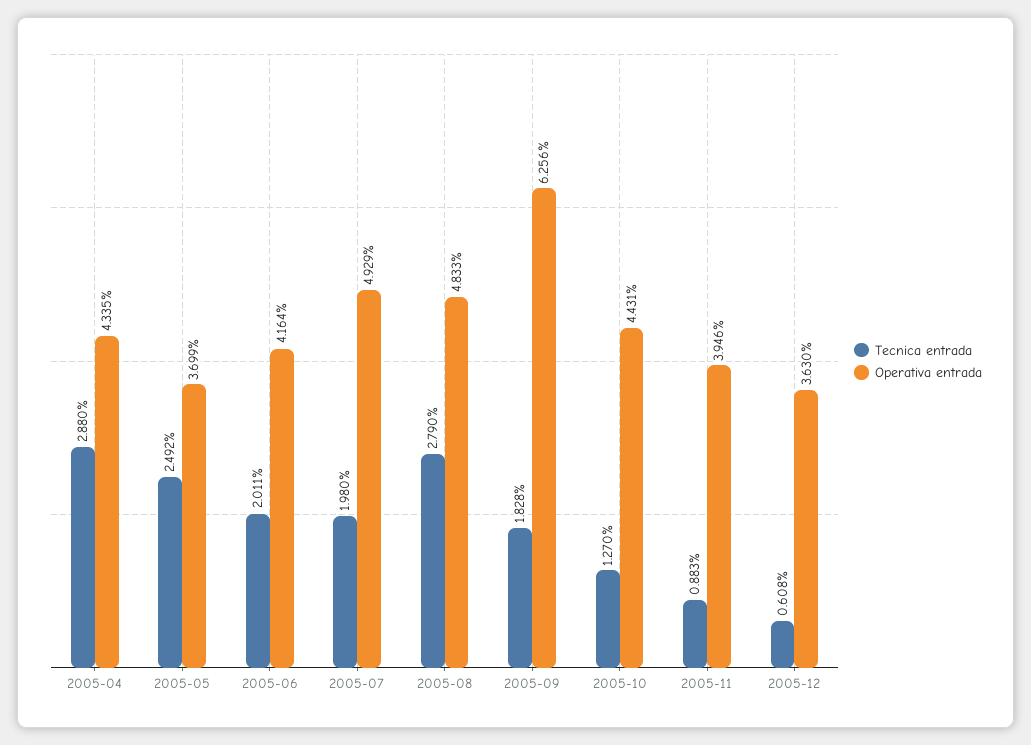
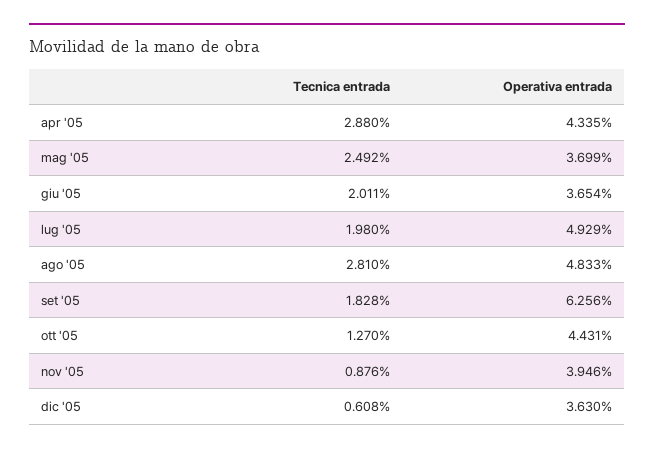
  {
    "Tecnica entrada": {
      "2005-04": 2.88,
      "2005-05": 2.492,
      "2005-06": 2.011,
      "2005-07": 1.98,
-     "2005-08": 2.79,
+     "2005-08": 2.81,
      "2005-09": 1.828,
      "2005-10": 1.27,
-     "2005-11": 0.883,
+     "2005-11": 0.876,
      "2005-12": 0.608
    },
    "Operativa entrada": {
      "2005-04": 4.335,
      "2005-05": 3.699,
-     "2005-06": 4.164,
+     "2005-06": 3.654,
      "2005-07": 4.929,
      "2005-08": 4.833,
      "2005-09": 6.256,
      "2005-10": 4.431,
      "2005-11": 3.946,
      "2005-12": 3.63
    }
  }

